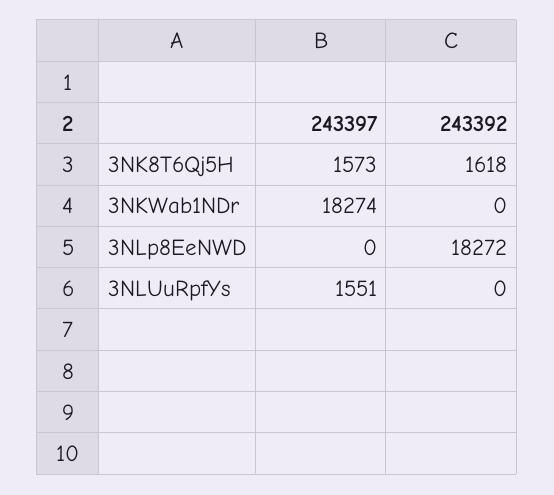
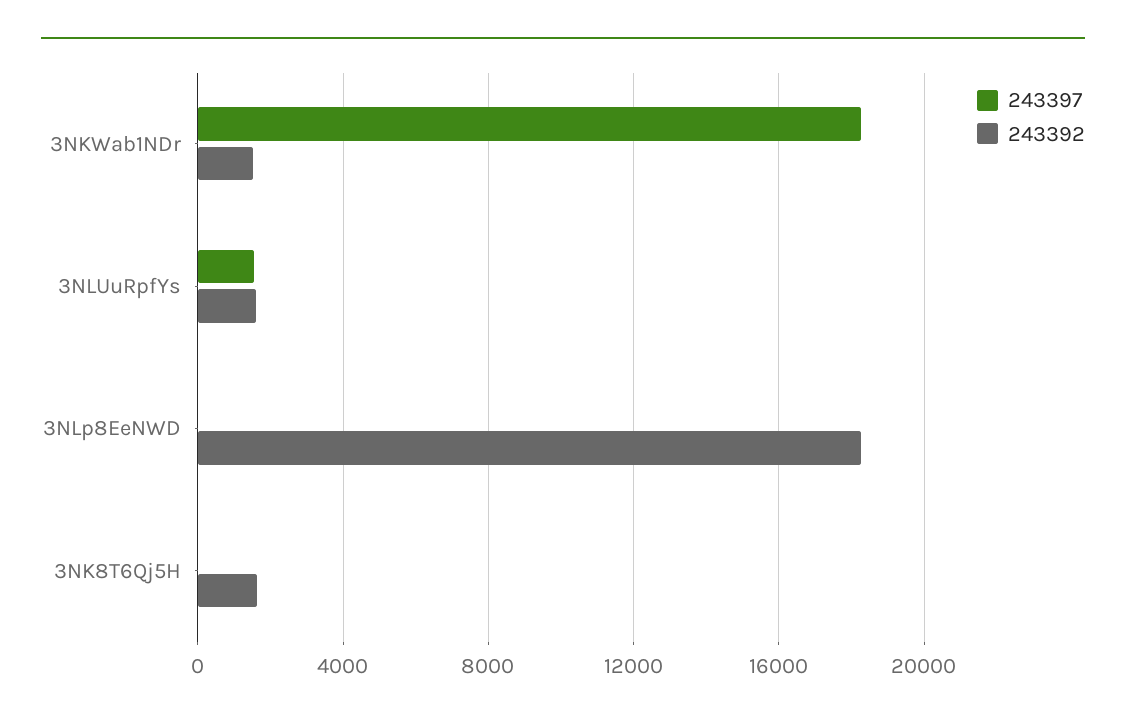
  {
    "243397": {
-     "3NK8T6Qj5H": 1573,
+     "3NK8T6Qj5H": 0,
      "3NKWab1NDr": 18274,
      "3NLp8EeNWD": 0,
      "3NLUuRpfYs": 1551
    },
    "243392": {
      "3NK8T6Qj5H": 1618,
-     "3NKWab1NDr": 0,
+     "3NKWab1NDr": 1500,
      "3NLp8EeNWD": 18272,
-     "3NLUuRpfYs": 0
+     "3NLUuRpfYs": 1500
    }
  }

